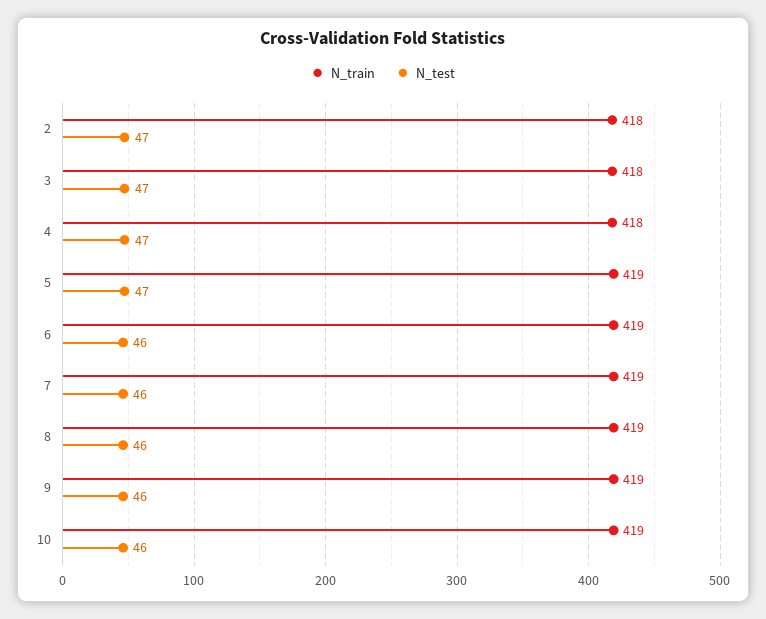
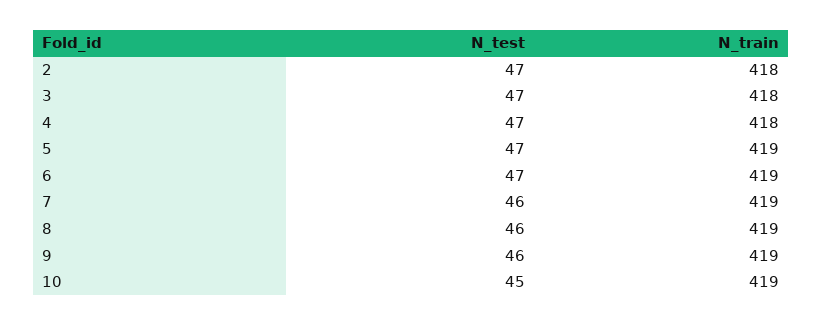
  {
    "N_train": {
      "2": 418,
      "3": 418,
      "4": 418,
      "5": 419,
      "6": 419,
      "7": 419,
      "8": 419,
      "9": 419,
      "10": 419
    },
    "N_test": {
      "2": 47,
      "3": 47,
      "4": 47,
      "5": 47,
-     "6": 46,
+     "6": 47,
      "7": 46,
      "8": 46,
      "9": 46,
-     "10": 46
+     "10": 45
    }
  }

